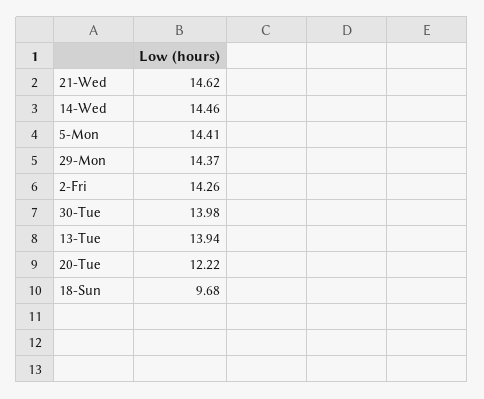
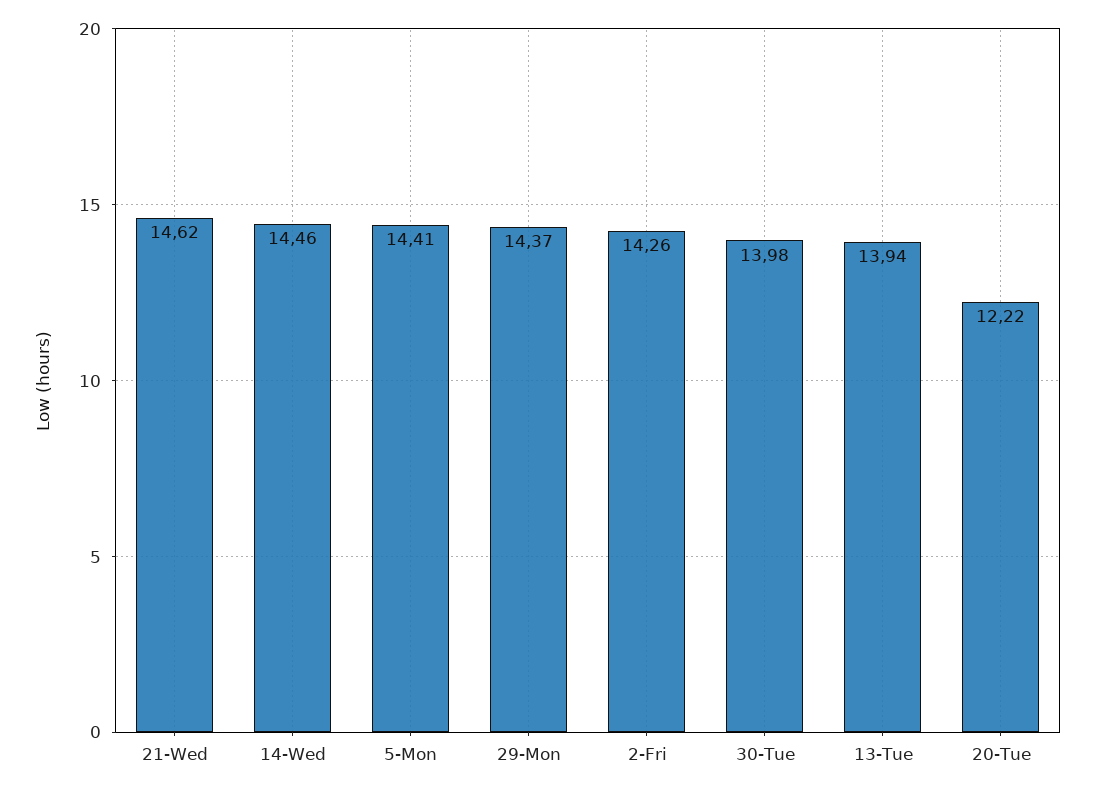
  {
    "21-Wed": 14.62,
    "14-Wed": 14.46,
    "5-Mon": 14.41,
    "29-Mon": 14.37,
    "2-Fri": 14.26,
    "30-Tue": 13.98,
    "13-Tue": 13.94,
-   "20-Tue": 12.22,
+   "20-Tue": 12.22
-   "18-Sun": 9.68
  }

